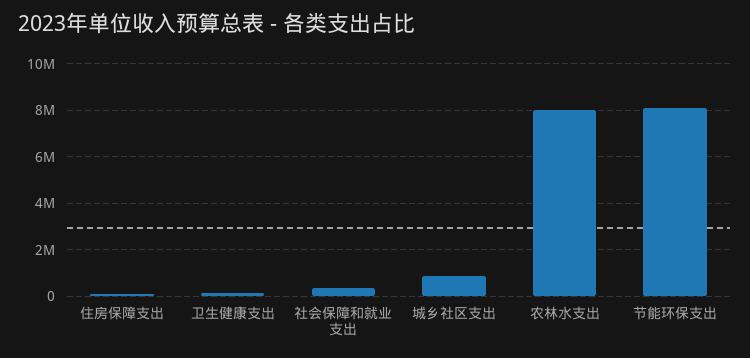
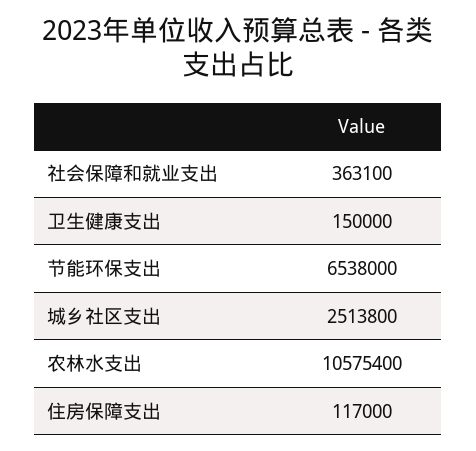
  {
    "住房保障支出": 117000,
    "卫生健康支出": 150000,
    "社会保障和就业支出": 363100,
-   "城乡社区支出": 1000000,
+   "城乡社区支出": 2513800,
-   "农林水支出": 8000000,
+   "农林水支出": 10575400,
-   "节能环保支出": 8000000
+   "节能环保支出": 6538000
  }

